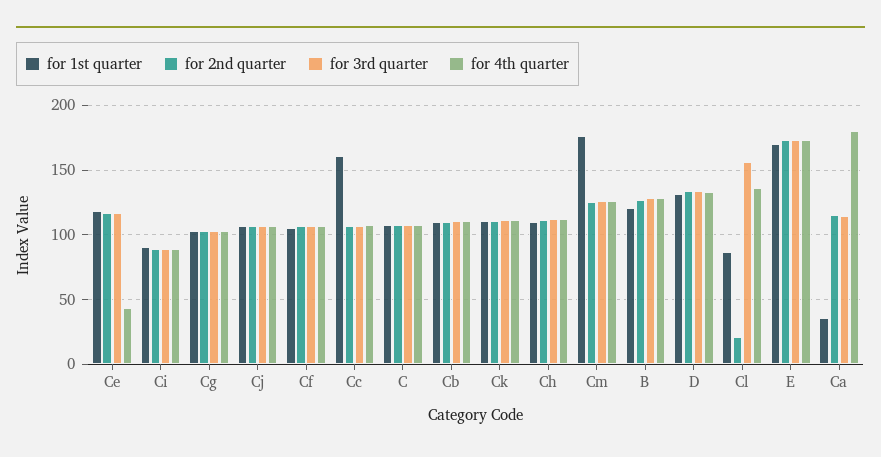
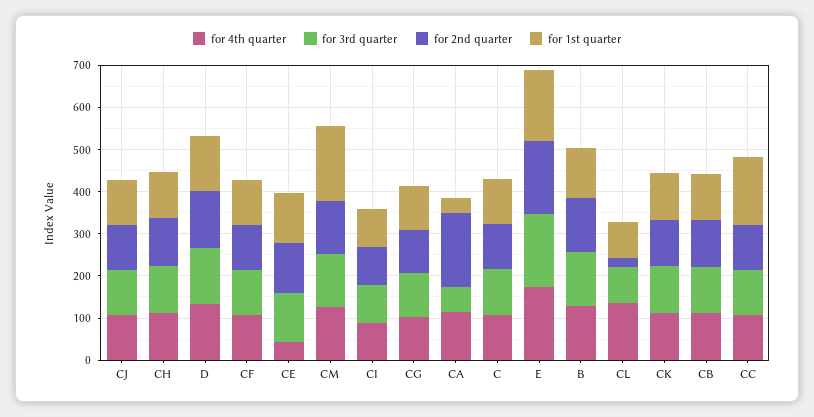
  {
    "for 1st quarter": {
      "Ce": 120,
      "Ci": 90,
      "Cg": 105,
      "Cj": 105,
      "Cf": 105,
      "Cc": 160,
      "C": 110,
      "Cb": 110,
      "Ck": 110,
      "Ch": 110,
      "Cm": 175,
      "B": 120,
      "D": 130,
      "Cl": 85,
      "E": 170,
      "Ca": 35
    },
    "for 2nd quarter": {
      "Ce": 115,
      "Ci": 90,
      "Cg": 105,
      "Cj": 105,
      "Cf": 105,
      "Cc": 105,
      "C": 110,
      "Cb": 110,
      "Ck": 110,
      "Ch": 110,
      "Cm": 125,
      "B": 125,
      "D": 135,
      "Cl": 20,
      "E": 175,
-     "Ca": 115
+     "Ca": 180
    },
    "for 3rd quarter": {
      "Ce": 115,
      "Ci": 90,
      "Cg": 105,
      "Cj": 105,
      "Cf": 105,
      "Cc": 105,
      "C": 110,
      "Cb": 110,
      "Ck": 110,
      "Ch": 110,
      "Cm": 125,
      "B": 130,
      "D": 135,
-     "Cl": 155,
+     "Cl": 80,
      "E": 175,
-     "Ca": 115
+     "Ca": 60
    },
    "for 4th quarter": {
      "Ce": 45,
      "Ci": 90,
      "Cg": 105,
      "Cj": 105,
      "Cf": 105,
      "Cc": 105,
      "C": 110,
      "Cb": 110,
      "Ck": 110,
      "Ch": 115,
      "Cm": 125,
      "B": 130,
      "D": 135,
      "Cl": 135,
      "E": 175,
-     "Ca": 180
+     "Ca": 120
    }
  }

